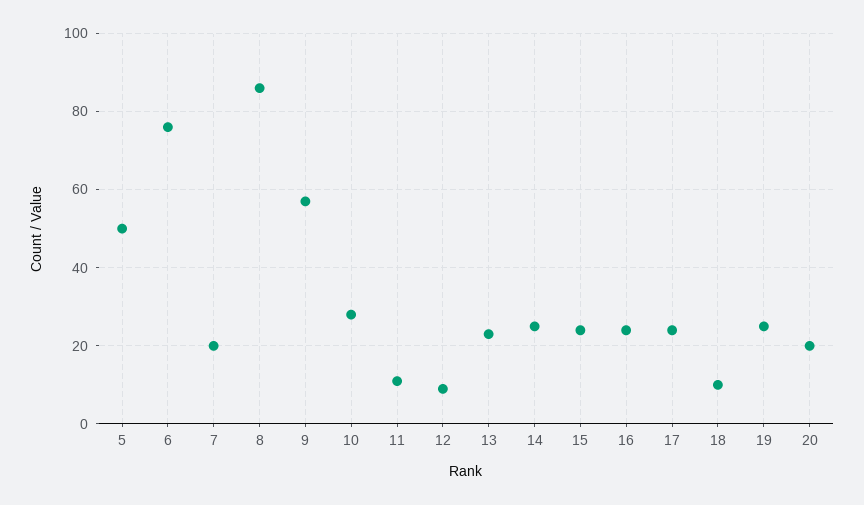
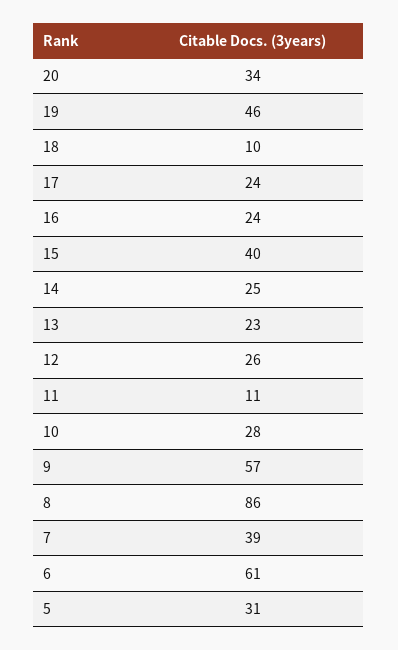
  {
-   "5": 50,
+   "5": 31,
-   "6": 75,
+   "6": 61,
-   "7": 20,
+   "7": 39,
    "8": 86,
    "9": 57,
    "10": 28,
    "11": 11,
-   "12": 10,
+   "12": 26,
    "13": 23,
    "14": 25,
-   "15": 25,
+   "15": 40,
    "16": 24,
    "17": 24,
    "18": 10,
-   "19": 25,
+   "19": 46,
-   "20": 20
+   "20": 34
  }

